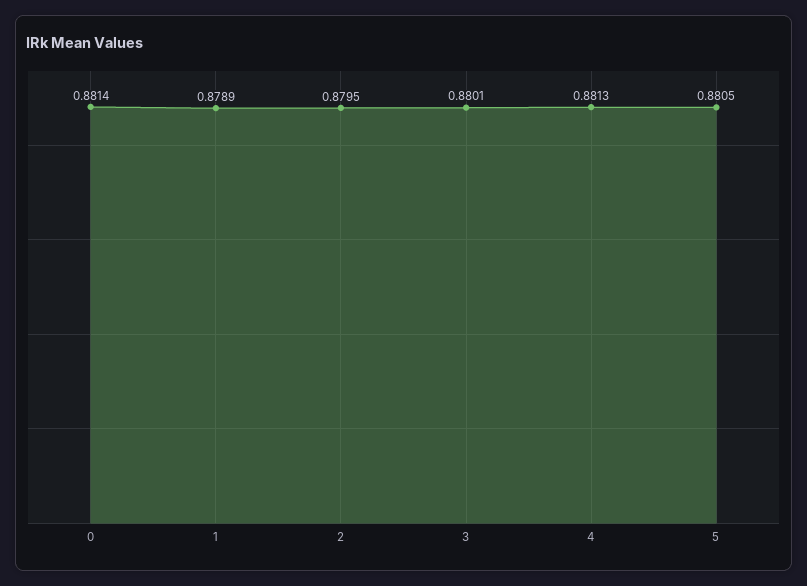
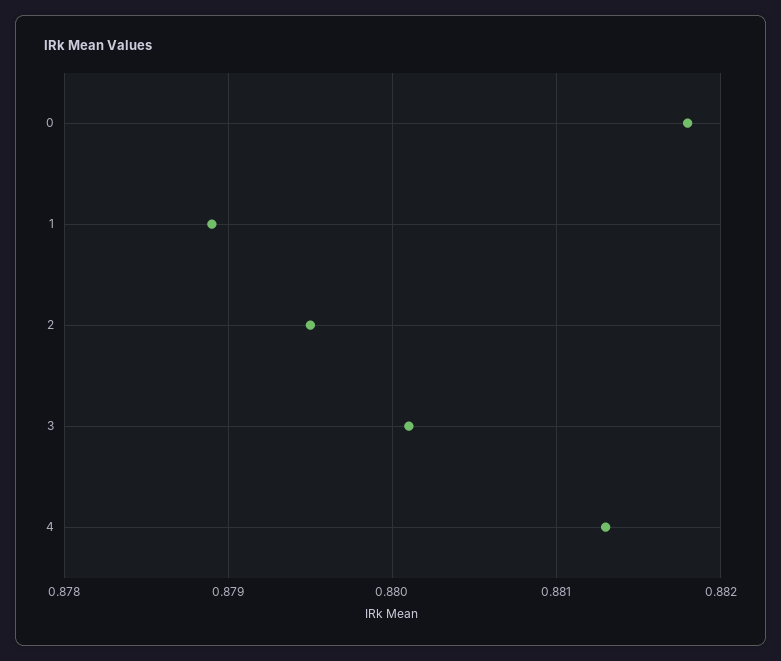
  {
-   "0": 0.8814,
+   "0": 0.8818,
    "1": 0.8789,
    "2": 0.8795,
    "3": 0.8801,
-   "4": 0.8813,
+   "4": 0.8813
-   "5": 0.8805
  }

